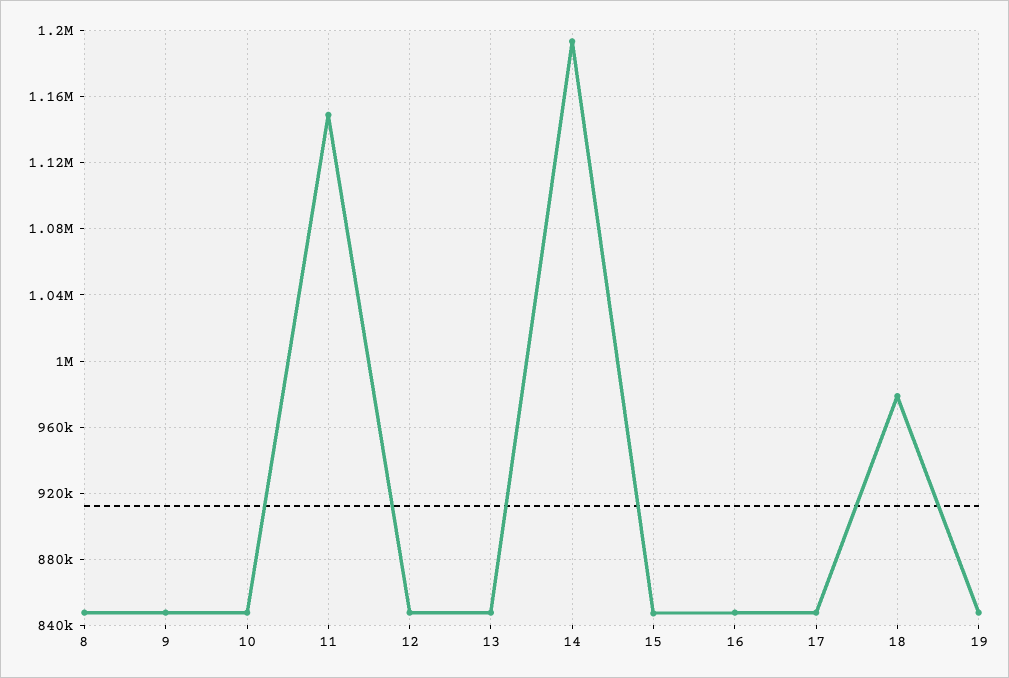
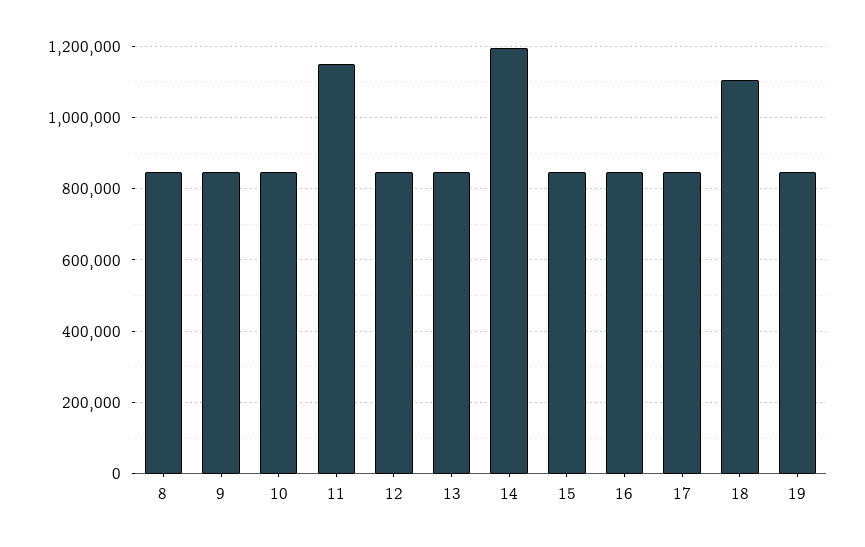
  {
    "8": 850000,
    "9": 850000,
    "10": 850000,
    "11": 1150000,
    "12": 850000,
    "13": 850000,
    "14": 1195000,
    "15": 845000,
    "16": 850000,
    "17": 850000,
-   "18": 980000,
+   "18": 1100000,
    "19": 850000
  }

